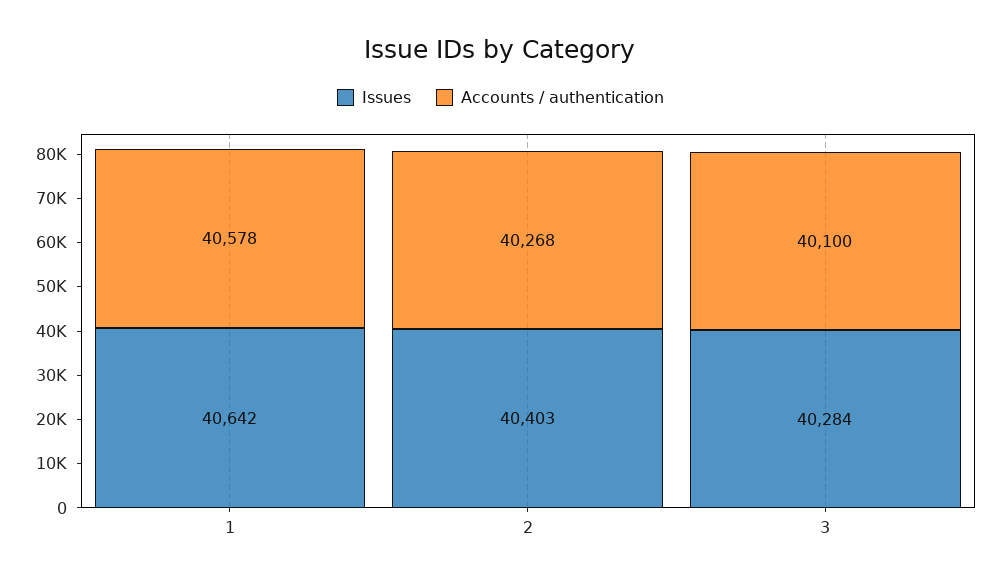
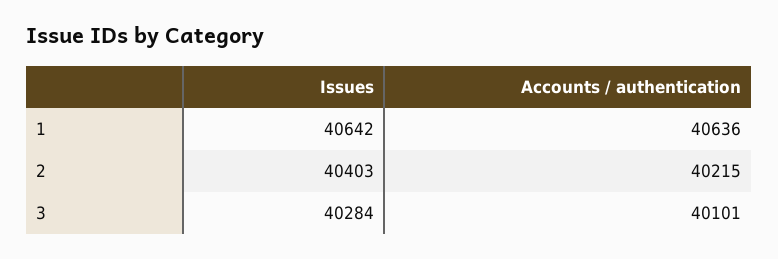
  {
    "Issues": {
      "1": 40642,
      "2": 40403,
      "3": 40284
    },
    "Accounts / authentication": {
-     "1": 40578,
+     "1": 40636,
-     "2": 40268,
+     "2": 40215,
-     "3": 40100
+     "3": 40101
    }
  }

